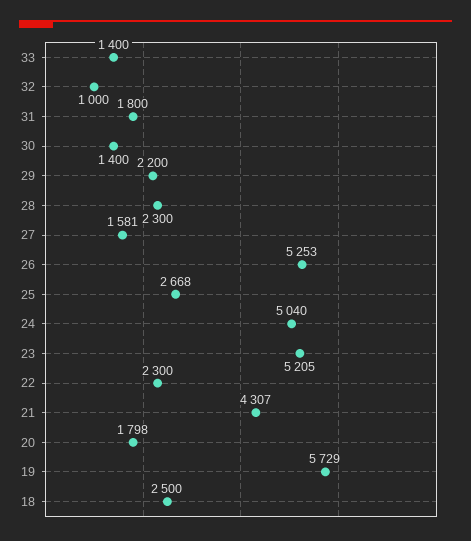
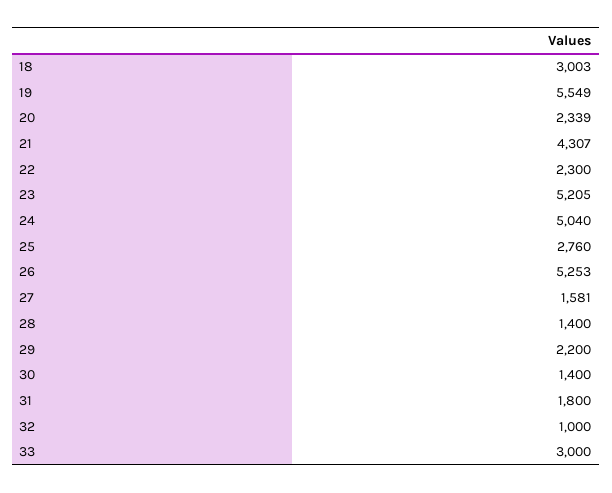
  {
-   "33": 1400,
+   "33": 3000,
    "32": 1000,
    "31": 1800,
    "30": 1400,
    "29": 2200,
-   "28": 2300,
+   "28": 1400,
    "27": 1581,
    "26": 5253,
-   "25": 2668,
+   "25": 2760,
    "24": 5040,
    "23": 5205,
    "22": 2300,
    "21": 4307,
-   "20": 1798,
+   "20": 2339,
-   "19": 5729,
+   "19": 5549,
-   "18": 2500
+   "18": 3003
  }

